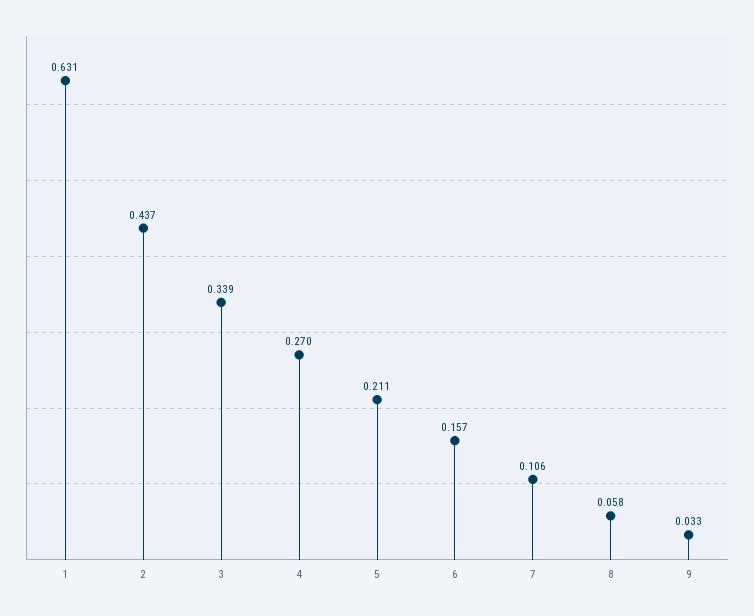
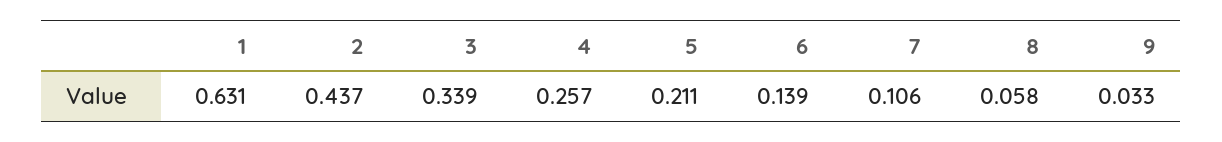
  {
    "1": 0.631,
    "2": 0.437,
    "3": 0.339,
-   "4": 0.27,
+   "4": 0.257,
    "5": 0.211,
-   "6": 0.157,
+   "6": 0.139,
    "7": 0.106,
    "8": 0.058,
    "9": 0.033
  }

